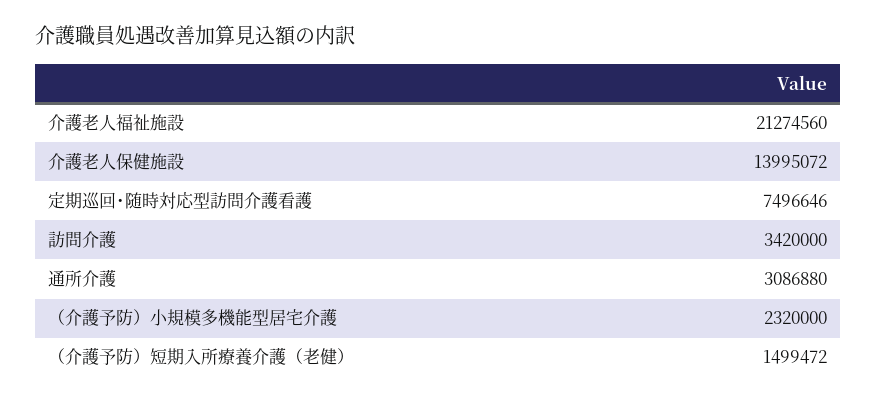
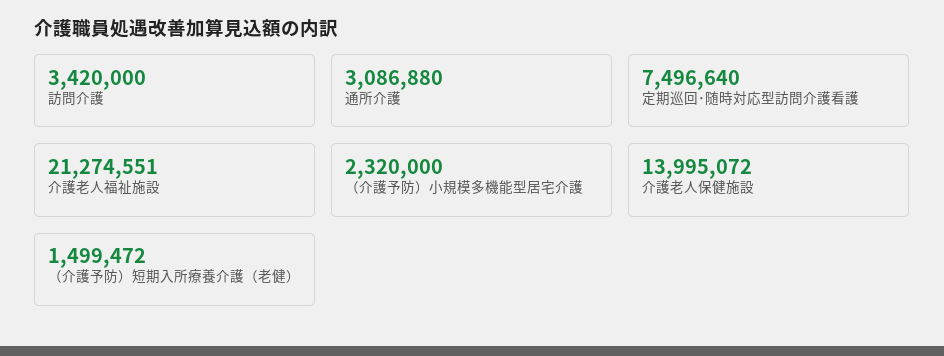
  {
-   "介護老人福祉施設": 21274560,
+   "介護老人福祉施設": 21274551,
    "介護老人保健施設": 13995072,
-   "定期巡回･随時対応型訪問介護看護": 7496646,
+   "定期巡回･随時対応型訪問介護看護": 7496640,
    "訪問介護": 3420000,
    "通所介護": 3086880,
    "（介護予防）小規模多機能型居宅介護": 2320000,
    "（介護予防）短期入所療養介護（老健）": 1499472
  }

